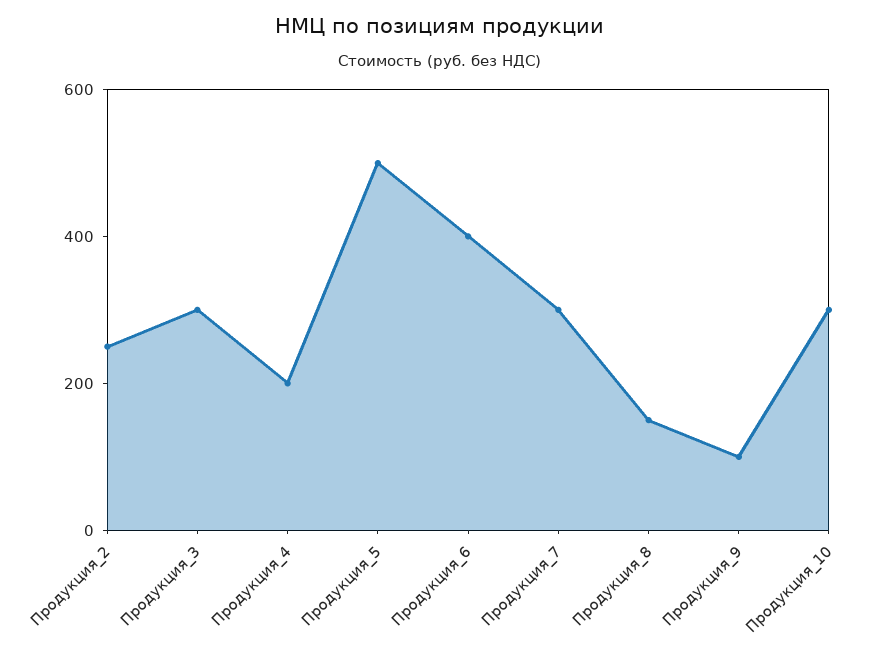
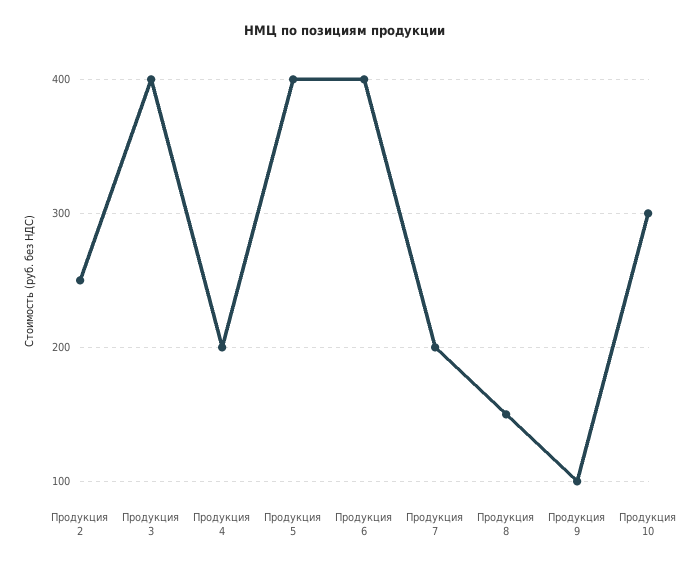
  {
    "Продукция_2": 250,
-   "Продукция_3": 300,
+   "Продукция_3": 400,
    "Продукция_4": 200,
-   "Продукция_5": 500,
+   "Продукция_5": 400,
    "Продукция_6": 400,
-   "Продукция_7": 300,
+   "Продукция_7": 200,
    "Продукция_8": 150,
    "Продукция_9": 100,
    "Продукция_10": 300
  }

